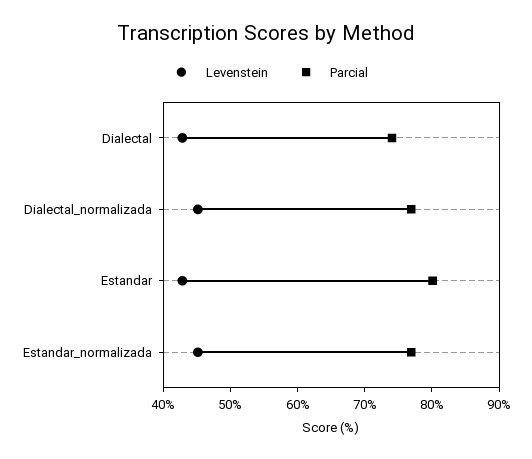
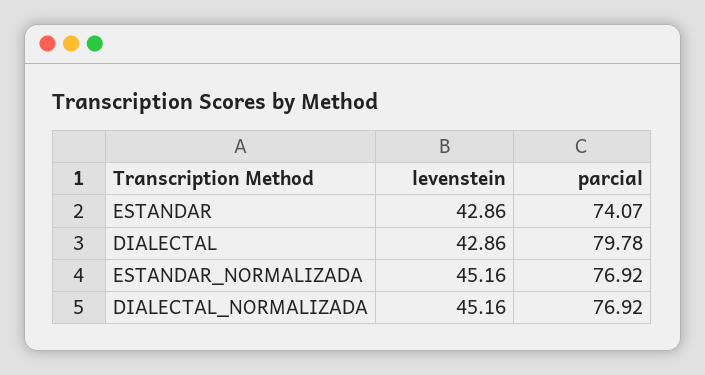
  {
    "Levenstein": {
      "Dialectal": 42.86,
      "Dialectal_normalizada": 45.16,
      "Estandar": 42.86,
      "Estandar_normalizada": 45.16
    },
    "Parcial": {
-     "Dialectal": 74,
+     "Dialectal": 79.78,
      "Dialectal_normalizada": 76.92,
-     "Estandar": 80,
+     "Estandar": 74.07,
      "Estandar_normalizada": 76.92
    }
  }

